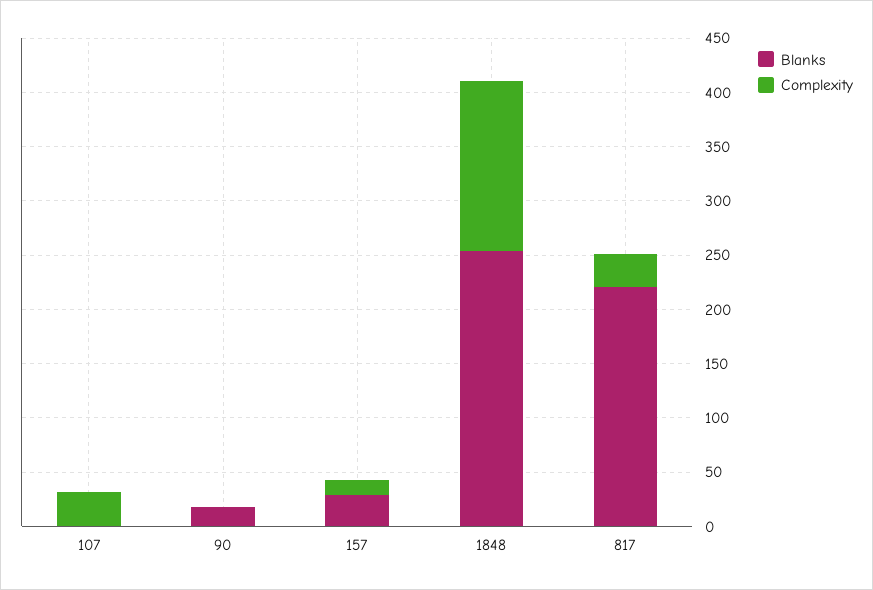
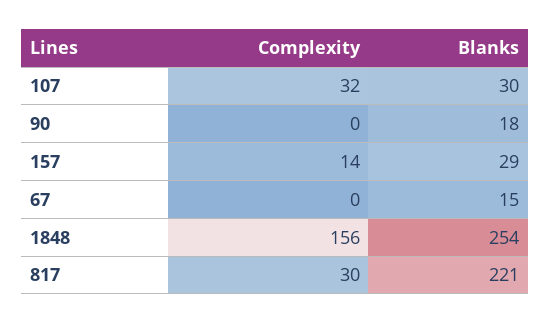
  {
    "Blanks": {
-     "107": 0,
+     "107": 30,
      "90": 18,
      "157": 29,
      "1848": 254,
-     "817": 221
+     "817": 221,
+     "67": 15
    },
    "Complexity": {
      "107": 32,
      "90": 0,
      "157": 14,
      "1848": 156,
-     "817": 30
+     "817": 30,
+     "67": 0
    }
  }

